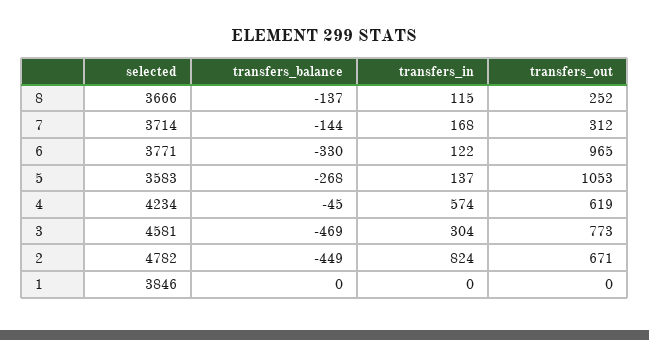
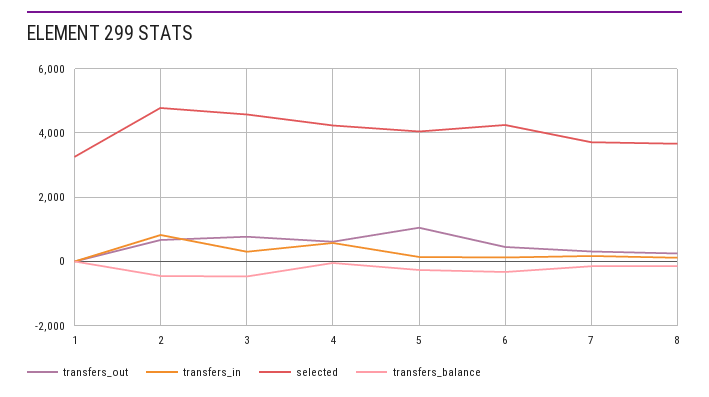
  {
    "selected": {
      "8": 3666,
      "7": 3714,
-     "6": 3771,
+     "6": 4200,
-     "5": 3583,
+     "5": 4000,
      "4": 4234,
      "3": 4581,
      "2": 4782,
-     "1": 3846
+     "1": 3200
    },
    "transfers_balance": {
      "8": -137,
      "7": -144,
      "6": -330,
      "5": -268,
      "4": -45,
      "3": -469,
      "2": -449,
      "1": 0
    },
    "transfers_in": {
      "8": 115,
      "7": 168,
      "6": 122,
      "5": 137,
      "4": 574,
      "3": 304,
      "2": 824,
      "1": 0
    },
    "transfers_out": {
      "8": 252,
      "7": 312,
-     "6": 965,
+     "6": 400,
      "5": 1053,
      "4": 619,
      "3": 773,
      "2": 671,
      "1": 0
    }
  }

